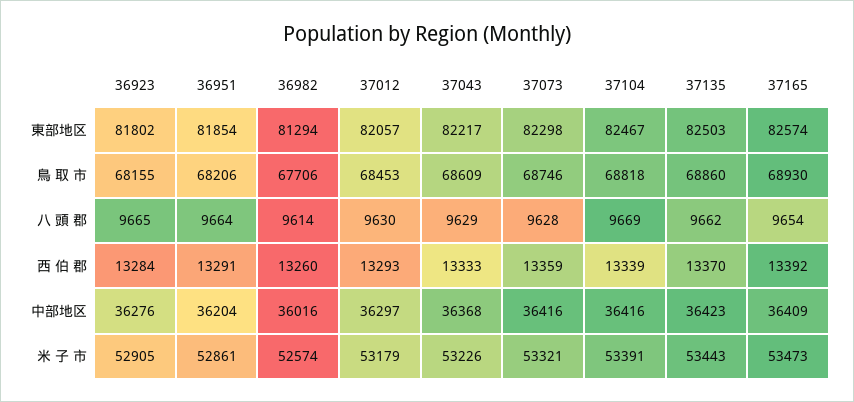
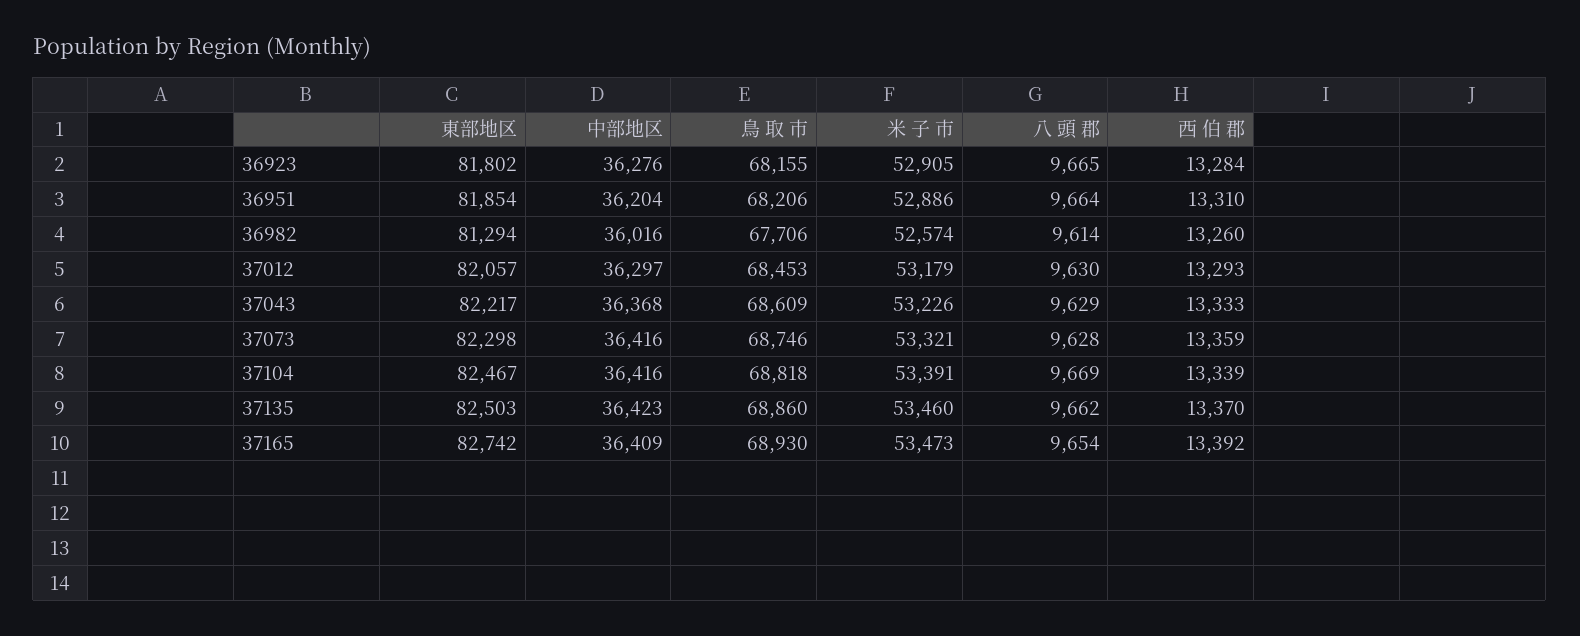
  {
    "36923": {
      "東部地区": 81802,
      "鳥 取 市": 68155,
      "八 頭 郡": 9665,
      "西 伯 郡": 13284,
      "中部地区": 36276,
      "米 子 市": 52905
    },
    "36951": {
      "東部地区": 81854,
      "鳥 取 市": 68206,
      "八 頭 郡": 9664,
-     "西 伯 郡": 13291,
+     "西 伯 郡": 13310,
      "中部地区": 36204,
-     "米 子 市": 52861
+     "米 子 市": 52886
    },
    "36982": {
      "東部地区": 81294,
      "鳥 取 市": 67706,
      "八 頭 郡": 9614,
      "西 伯 郡": 13260,
      "中部地区": 36016,
      "米 子 市": 52574
    },
    "37012": {
      "東部地区": 82057,
      "鳥 取 市": 68453,
      "八 頭 郡": 9630,
      "西 伯 郡": 13293,
      "中部地区": 36297,
      "米 子 市": 53179
    },
    "37043": {
      "東部地区": 82217,
      "鳥 取 市": 68609,
      "八 頭 郡": 9629,
      "西 伯 郡": 13333,
      "中部地区": 36368,
      "米 子 市": 53226
    },
    "37073": {
      "東部地区": 82298,
      "鳥 取 市": 68746,
      "八 頭 郡": 9628,
      "西 伯 郡": 13359,
      "中部地区": 36416,
      "米 子 市": 53321
    },
    "37104": {
      "東部地区": 82467,
      "鳥 取 市": 68818,
      "八 頭 郡": 9669,
      "西 伯 郡": 13339,
      "中部地区": 36416,
      "米 子 市": 53391
    },
    "37135": {
      "東部地区": 82503,
      "鳥 取 市": 68860,
      "八 頭 郡": 9662,
      "西 伯 郡": 13370,
      "中部地区": 36423,
-     "米 子 市": 53443
+     "米 子 市": 53460
    },
    "37165": {
-     "東部地区": 82574,
+     "東部地区": 82742,
      "鳥 取 市": 68930,
      "八 頭 郡": 9654,
      "西 伯 郡": 13392,
      "中部地区": 36409,
      "米 子 市": 53473
    }
  }

